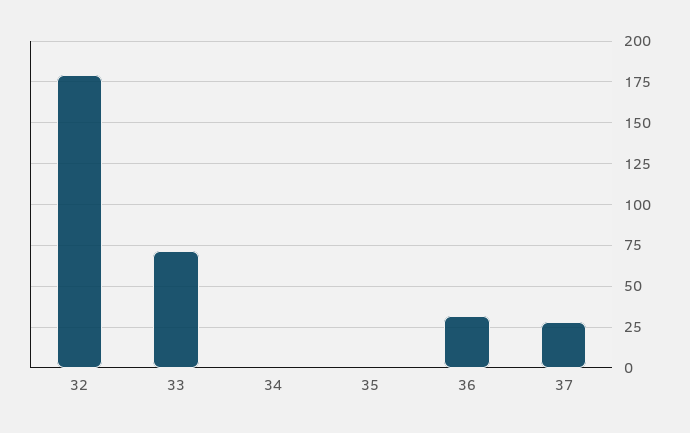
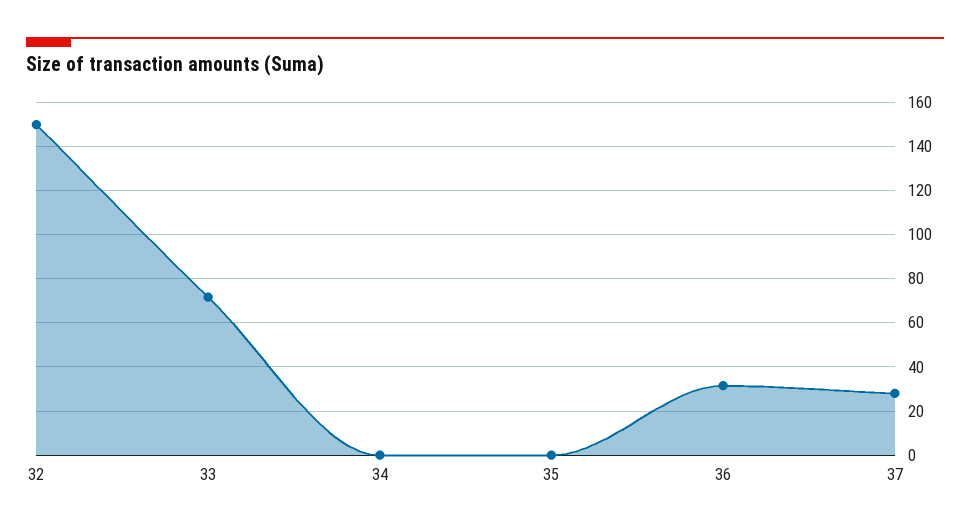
  {
-   "32": 180,
+   "32": 150,
    "33": 70,
    "34": 0,
    "35": 0,
    "36": 30,
    "37": 30
  }

